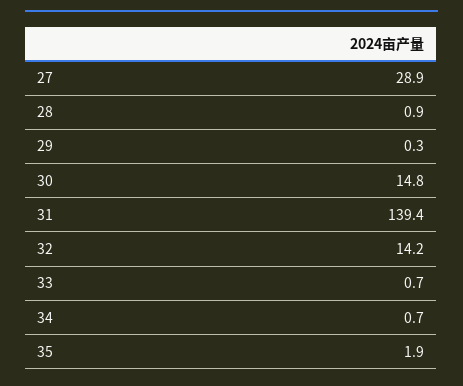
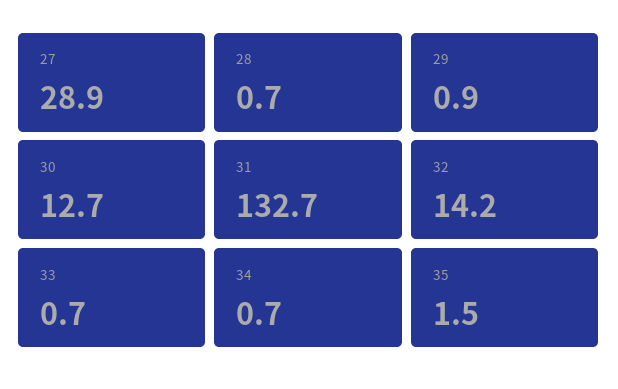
  {
    "27": 28.9,
-   "28": 0.9,
+   "28": 0.7,
-   "29": 0.3,
+   "29": 0.9,
-   "30": 14.8,
+   "30": 12.7,
-   "31": 139.4,
+   "31": 132.7,
    "32": 14.2,
    "33": 0.7,
    "34": 0.7,
-   "35": 1.9
+   "35": 1.5
  }

